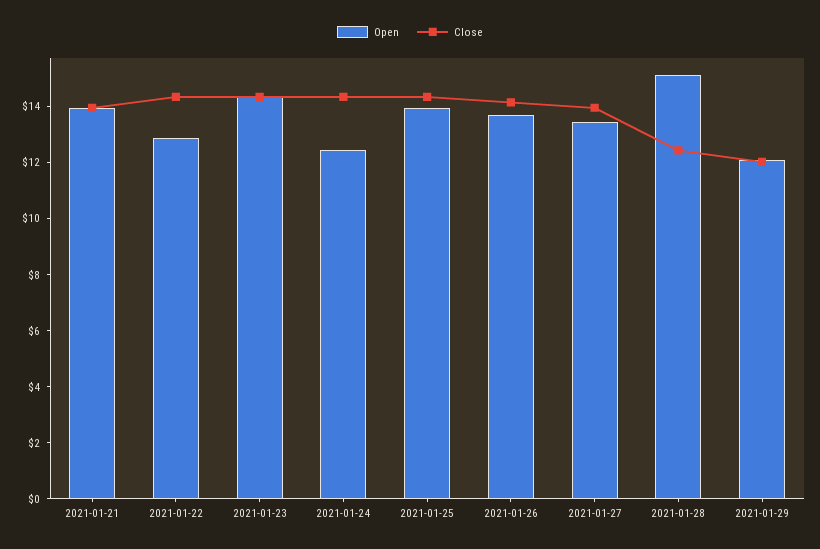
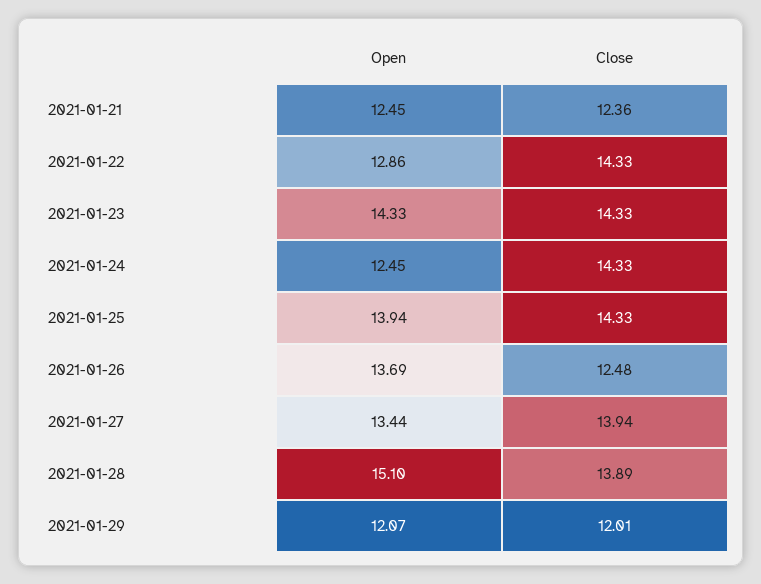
  {
    "Open": {
-     "2021-01-21": 14,
+     "2021-01-21": 12.45,
      "2021-01-22": 12.86,
      "2021-01-23": 14.33,
      "2021-01-24": 12.45,
      "2021-01-25": 13.94,
      "2021-01-26": 13.69,
      "2021-01-27": 13.44,
      "2021-01-28": 15.1,
      "2021-01-29": 12.07
    },
    "Close": {
-     "2021-01-21": 14,
+     "2021-01-21": 12.36,
      "2021-01-22": 14.33,
      "2021-01-23": 14.33,
      "2021-01-24": 14.33,
      "2021-01-25": 14.33,
-     "2021-01-26": 14,
+     "2021-01-26": 12.48,
      "2021-01-27": 13.94,
-     "2021-01-28": 12.5,
+     "2021-01-28": 13.89,
      "2021-01-29": 12.01
    }
  }

